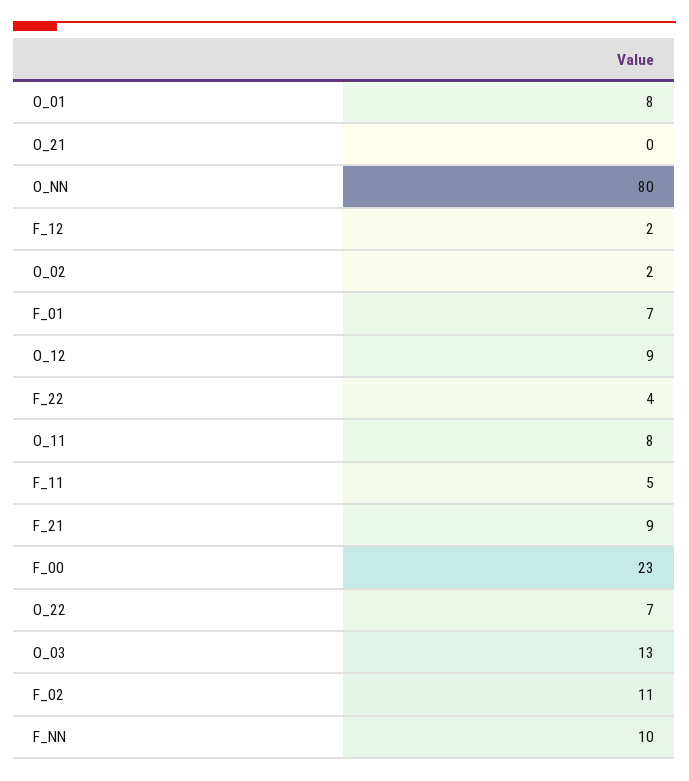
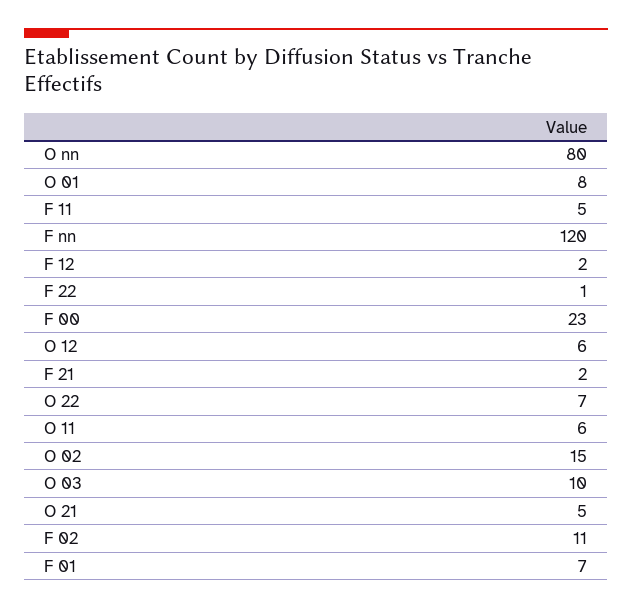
  {
    "O_01": 8,
-   "O_21": 0,
+   "O_21": 5,
    "O_NN": 80,
    "F_12": 2,
-   "O_02": 2,
+   "O_02": 15,
    "F_01": 7,
-   "O_12": 9,
+   "O_12": 6,
-   "F_22": 4,
+   "F_22": 1,
-   "O_11": 8,
+   "O_11": 6,
    "F_11": 5,
-   "F_21": 9,
+   "F_21": 2,
    "F_00": 23,
    "O_22": 7,
-   "O_03": 13,
+   "O_03": 10,
    "F_02": 11,
-   "F_NN": 10
+   "F_NN": 120
  }

